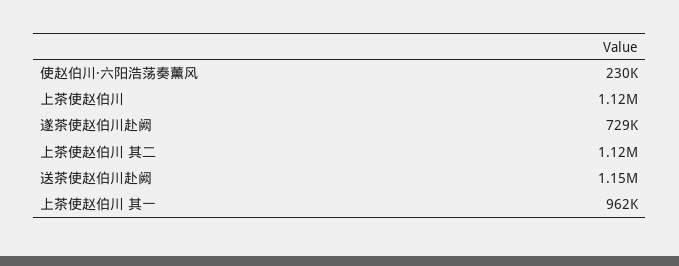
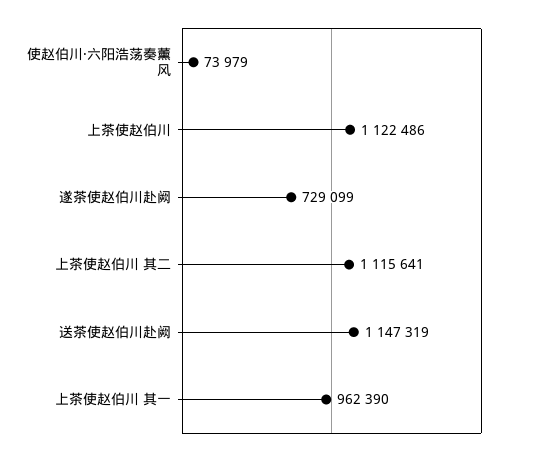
  {
-   "使赵伯川·六阳浩荡奏薰风": 230000,
+   "使赵伯川·六阳浩荡奏薰风": 73979,
    "上茶使赵伯川": 1122486,
    "遂茶使赵伯川赴阙": 729099,
    "上茶使赵伯川 其二": 1115641,
    "送茶使赵伯川赴阙": 1147319,
    "上茶使赵伯川 其一": 962390
  }

